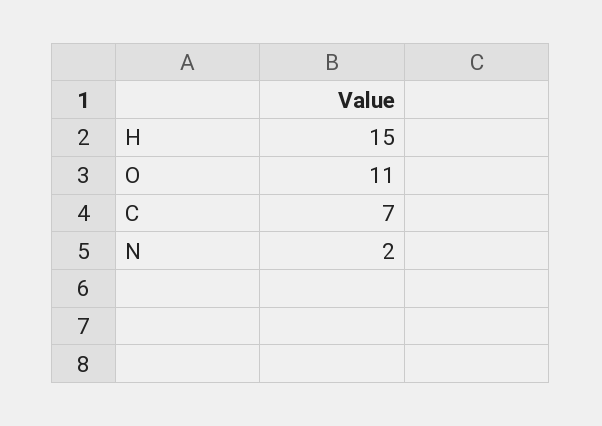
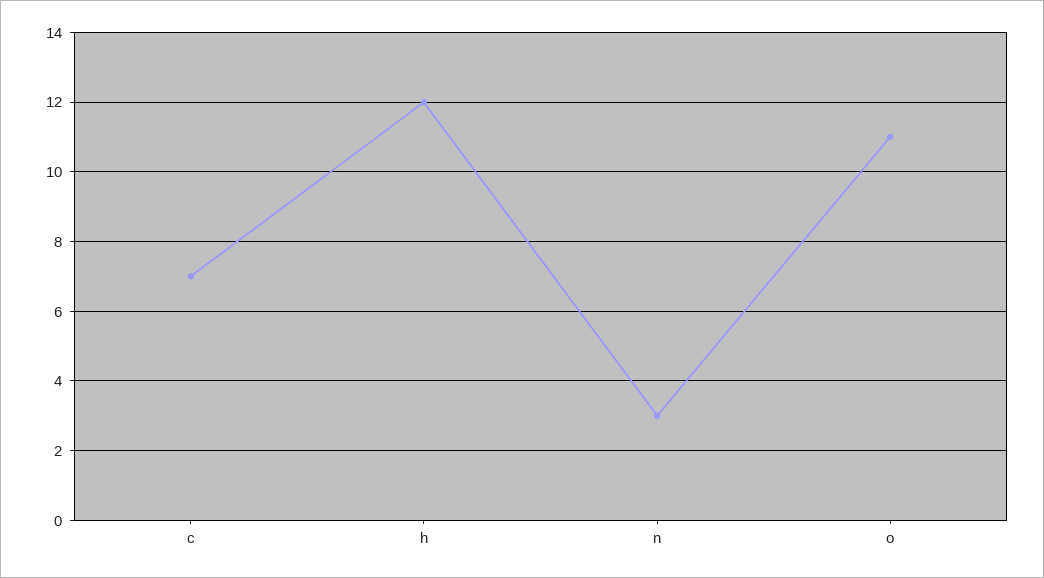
  {
-   "H": 15,
+   "H": 12,
    "O": 11,
    "C": 7,
-   "N": 2
+   "N": 3
  }

